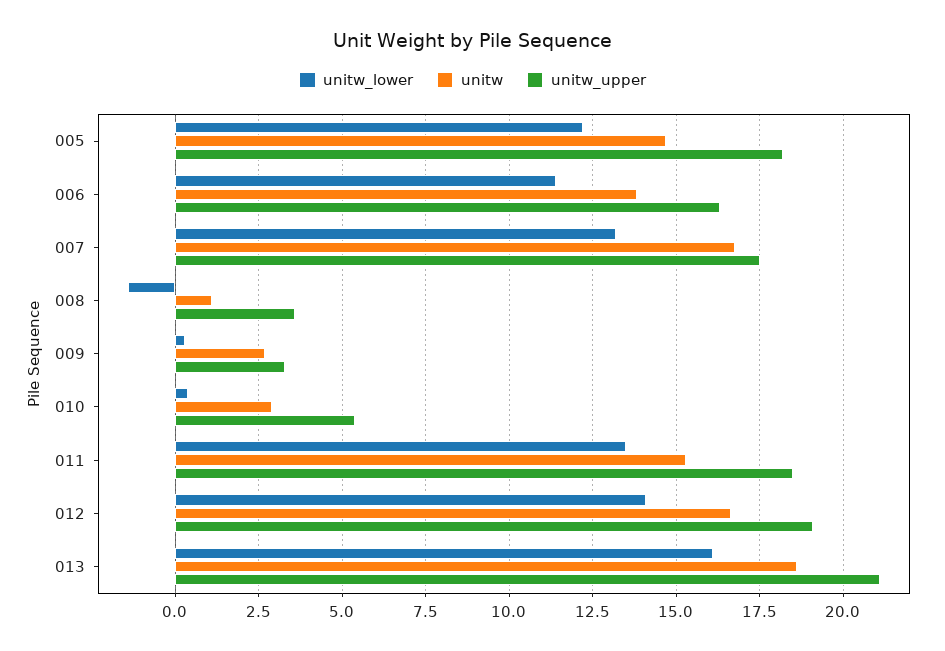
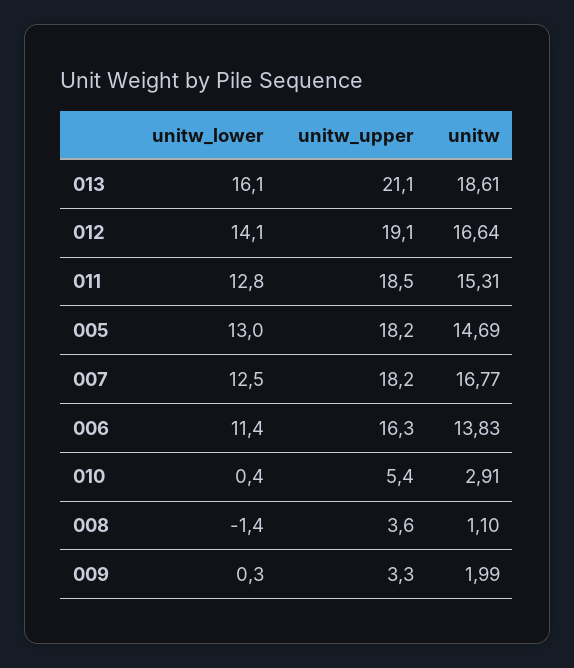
  {
    "unitw_lower": {
-     "005": 12.25,
+     "005": 13,
      "006": 11.4,
-     "007": 13.25,
+     "007": 12.5,
      "008": -1.4,
      "009": 0.3,
      "010": 0.4,
-     "011": 13.5,
+     "011": 12.8,
      "012": 14.1,
      "013": 16.1
    },
    "unitw": {
      "005": 14.69,
      "006": 13.83,
      "007": 16.77,
      "008": 1.1,
-     "009": 2.75,
+     "009": 1.99,
      "010": 2.91,
      "011": 15.31,
      "012": 16.64,
      "013": 18.61
    },
    "unitw_upper": {
      "005": 18.2,
      "006": 16.3,
-     "007": 17.5,
+     "007": 18.2,
      "008": 3.6,
      "009": 3.3,
      "010": 5.4,
      "011": 18.5,
      "012": 19.1,
      "013": 21.1
    }
  }

